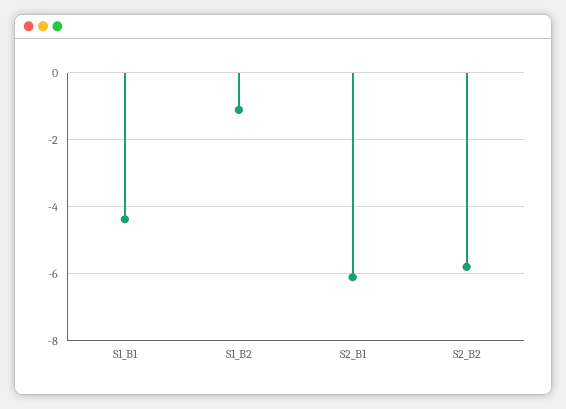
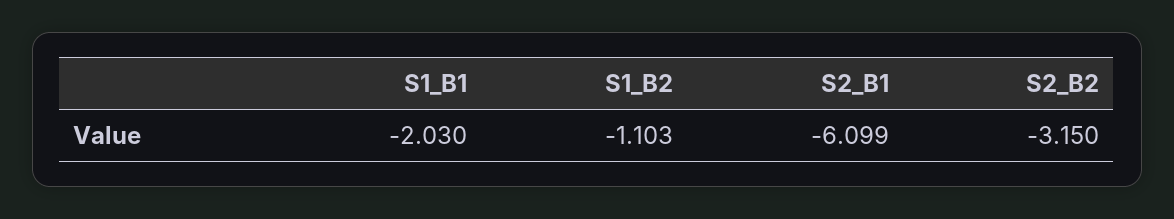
  {
-   "S1_B1": -4.4,
+   "S1_B1": -2.03,
    "S1_B2": -1.103,
    "S2_B1": -6.099,
-   "S2_B2": -5.8
+   "S2_B2": -3.15
  }

